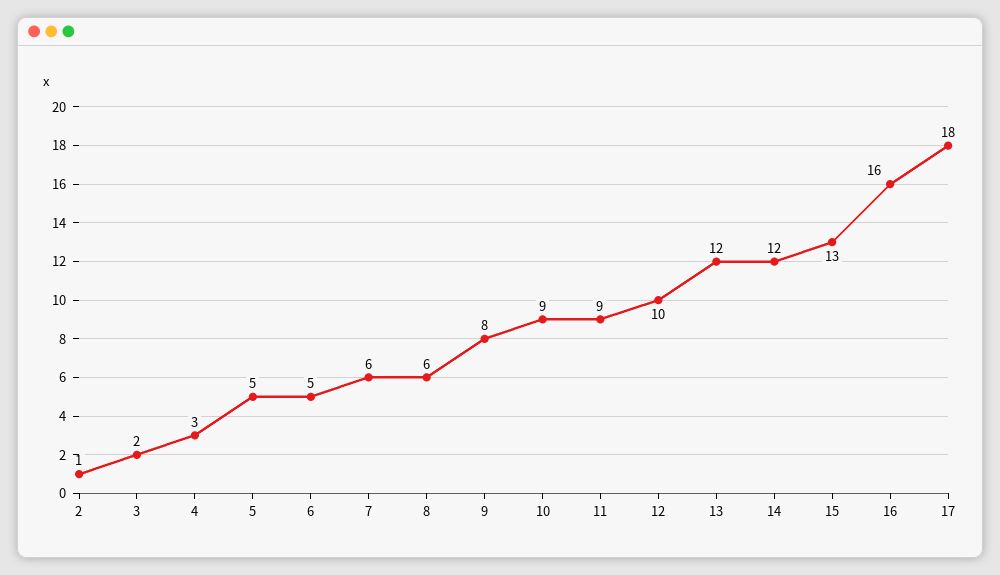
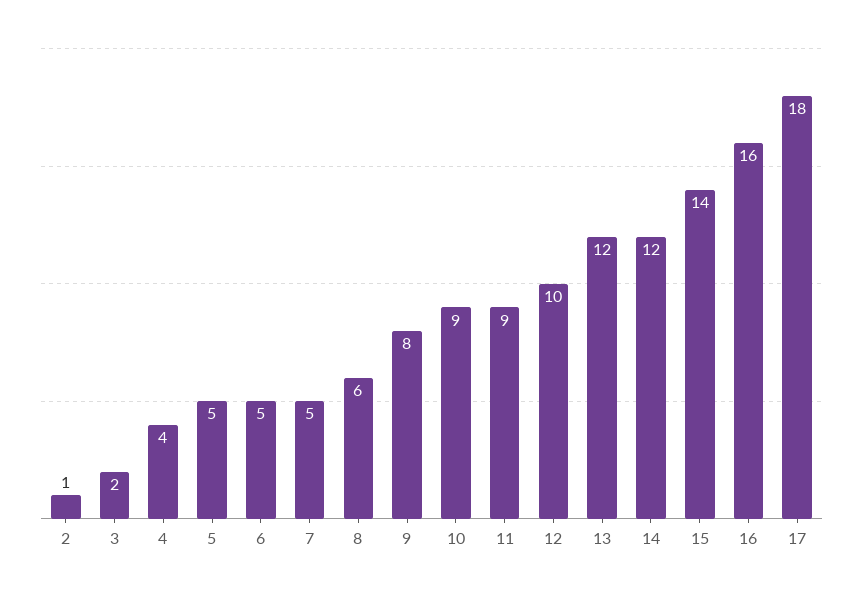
  {
    "2": 1,
    "3": 2,
-   "4": 3,
+   "4": 4,
    "5": 5,
    "6": 5,
-   "7": 6,
+   "7": 5,
    "8": 6,
    "9": 8,
    "10": 9,
    "11": 9,
    "12": 10,
    "13": 12,
    "14": 12,
-   "15": 13,
+   "15": 14,
    "16": 16,
    "17": 18
  }

